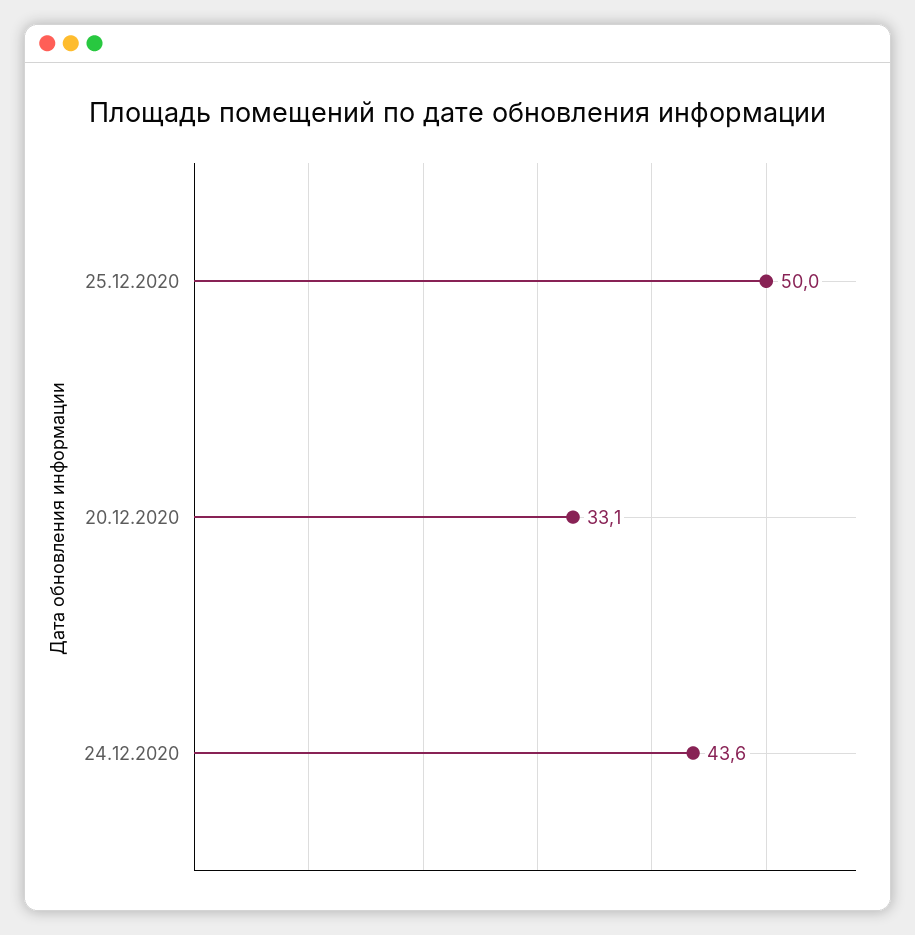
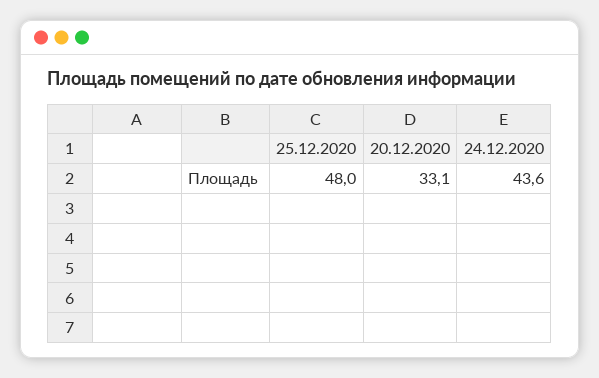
  {
-   "25.12.2020": 50,
+   "25.12.2020": 48,
    "20.12.2020": 33.1,
    "24.12.2020": 43.6
  }

